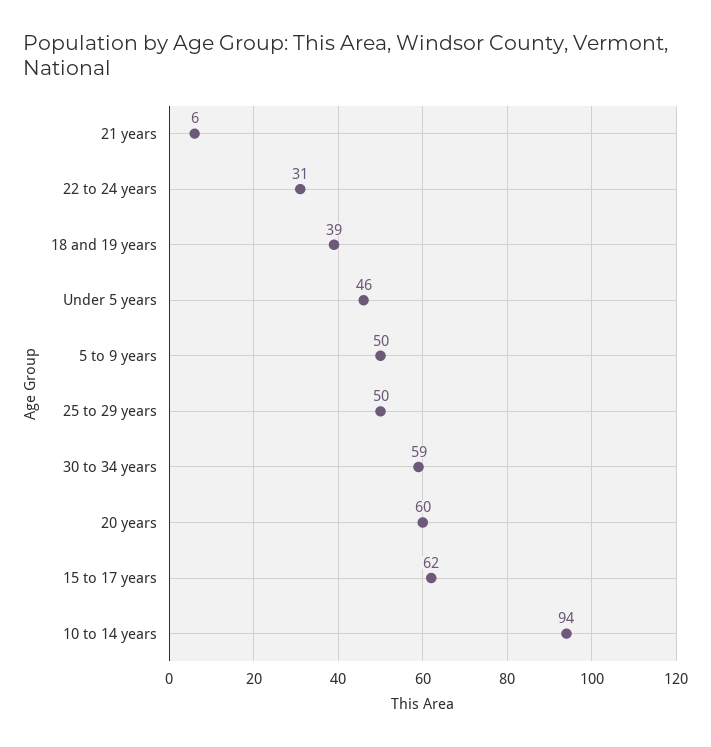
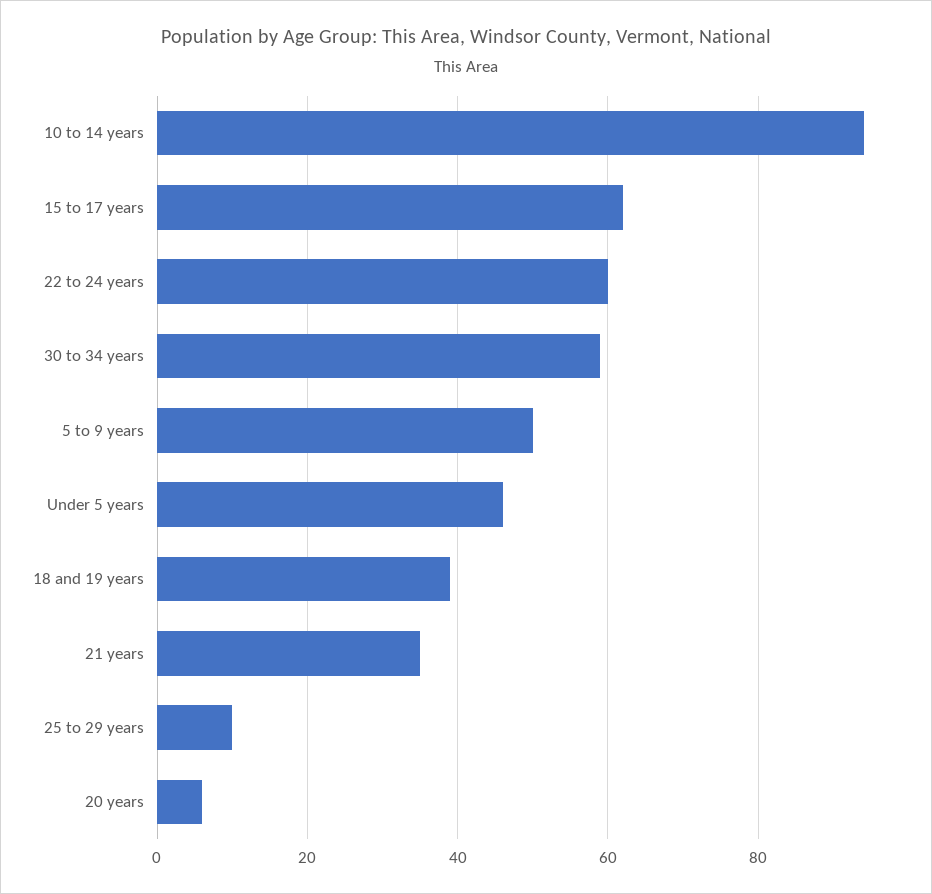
  {
-   "21 years": 6,
+   "21 years": 35,
-   "22 to 24 years": 31,
+   "22 to 24 years": 60,
    "18 and 19 years": 39,
    "Under 5 years": 46,
    "5 to 9 years": 50,
-   "25 to 29 years": 50,
+   "25 to 29 years": 10,
    "30 to 34 years": 59,
-   "20 years": 60,
+   "20 years": 5,
    "15 to 17 years": 62,
    "10 to 14 years": 94
  }

